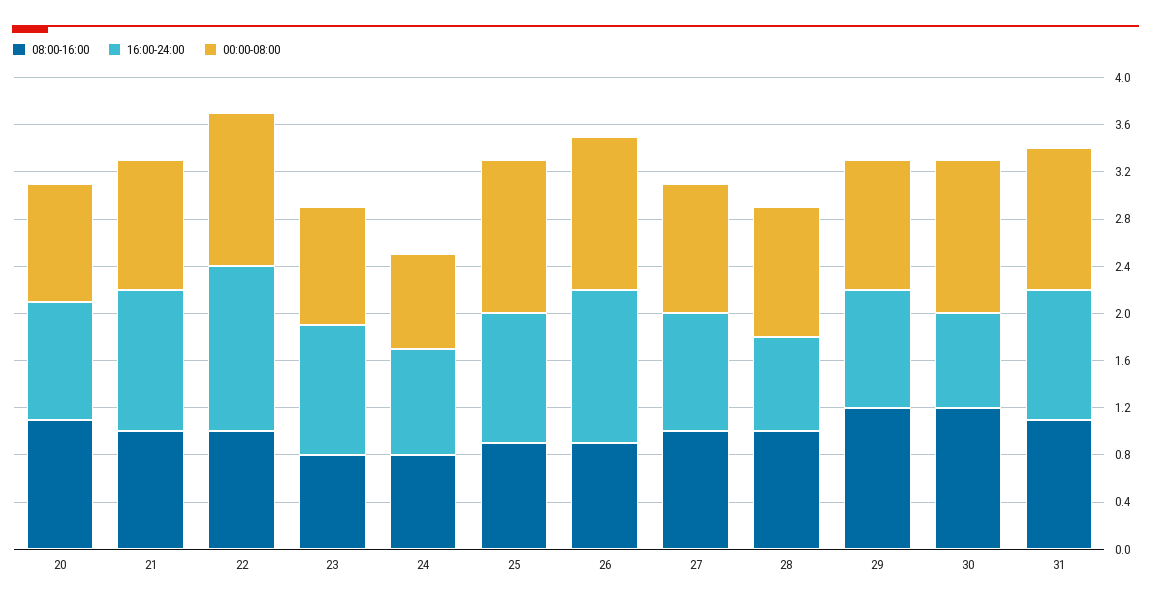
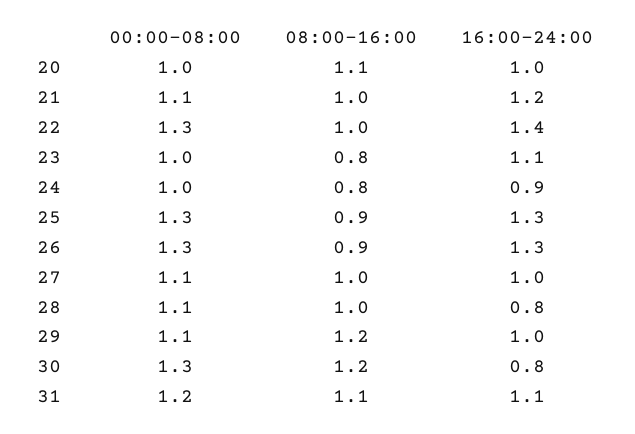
  {
    "08:00-16:00": {
      "20": 1.1,
      "21": 1,
      "22": 1,
      "23": 0.8,
      "24": 0.8,
      "25": 0.9,
      "26": 0.9,
      "27": 1,
      "28": 1,
      "29": 1.2,
      "30": 1.2,
      "31": 1.1
    },
    "16:00-24:00": {
      "20": 1,
      "21": 1.2,
      "22": 1.4,
      "23": 1.1,
      "24": 0.9,
-     "25": 1.1,
+     "25": 1.3,
      "26": 1.3,
      "27": 1,
      "28": 0.8,
      "29": 1,
      "30": 0.8,
      "31": 1.1
    },
    "00:00-08:00": {
      "20": 1,
      "21": 1.1,
      "22": 1.3,
      "23": 1,
-     "24": 0.8,
+     "24": 1,
      "25": 1.3,
      "26": 1.3,
      "27": 1.1,
      "28": 1.1,
      "29": 1.1,
      "30": 1.3,
      "31": 1.2
    }
  }

